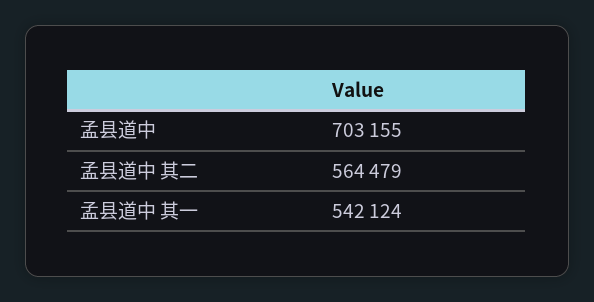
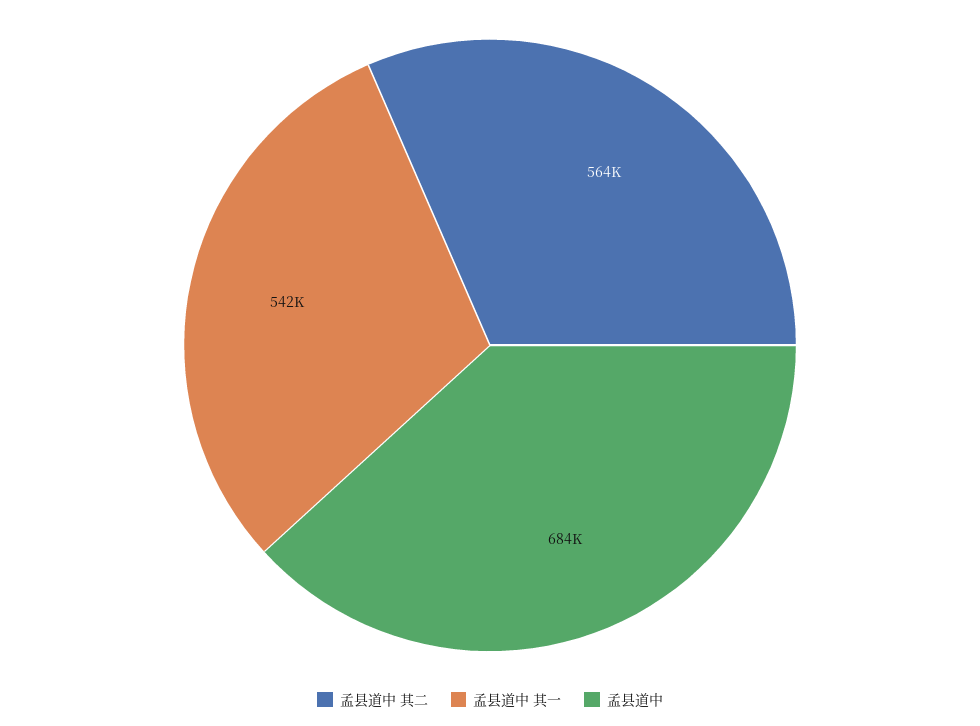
  {
-   "孟县道中": 703155,
+   "孟县道中": 684000,
    "孟县道中 其二": 564479,
    "孟县道中 其一": 542124
  }

